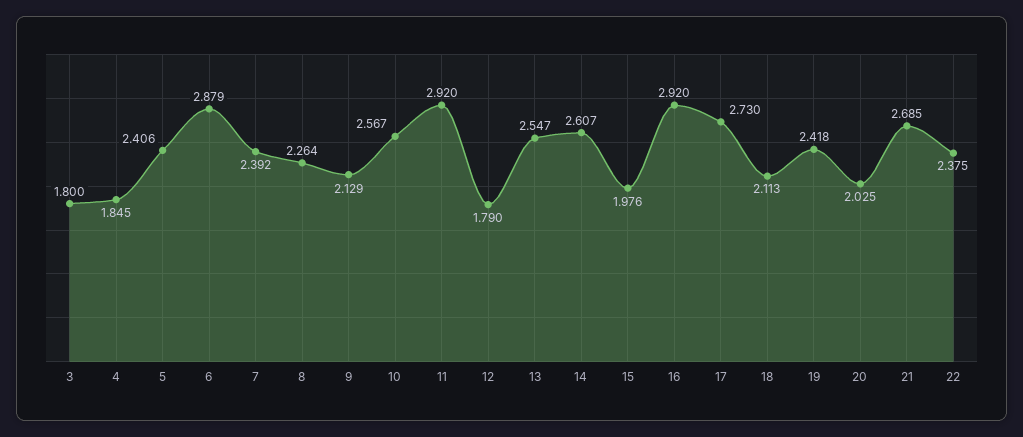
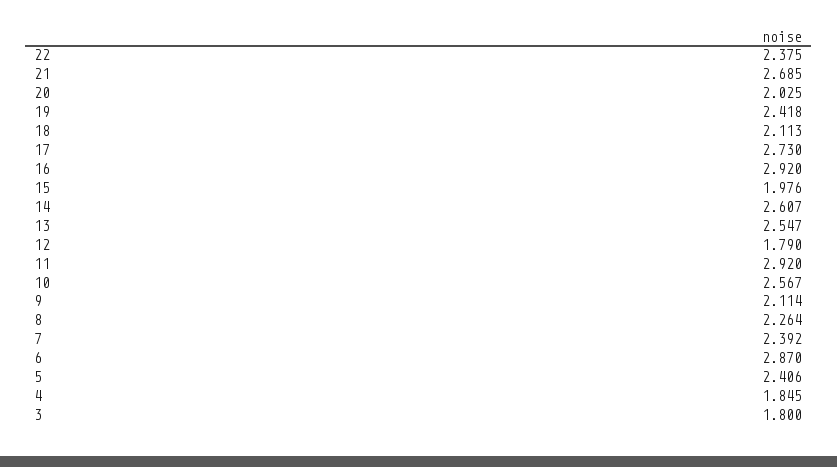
  {
    "3": 1.8,
    "4": 1.845,
    "5": 2.406,
-   "6": 2.879,
+   "6": 2.87,
    "7": 2.392,
    "8": 2.264,
-   "9": 2.129,
+   "9": 2.114,
    "10": 2.567,
    "11": 2.92,
    "12": 1.79,
    "13": 2.547,
    "14": 2.607,
    "15": 1.976,
    "16": 2.92,
    "17": 2.73,
    "18": 2.113,
    "19": 2.418,
    "20": 2.025,
    "21": 2.685,
    "22": 2.375
  }

